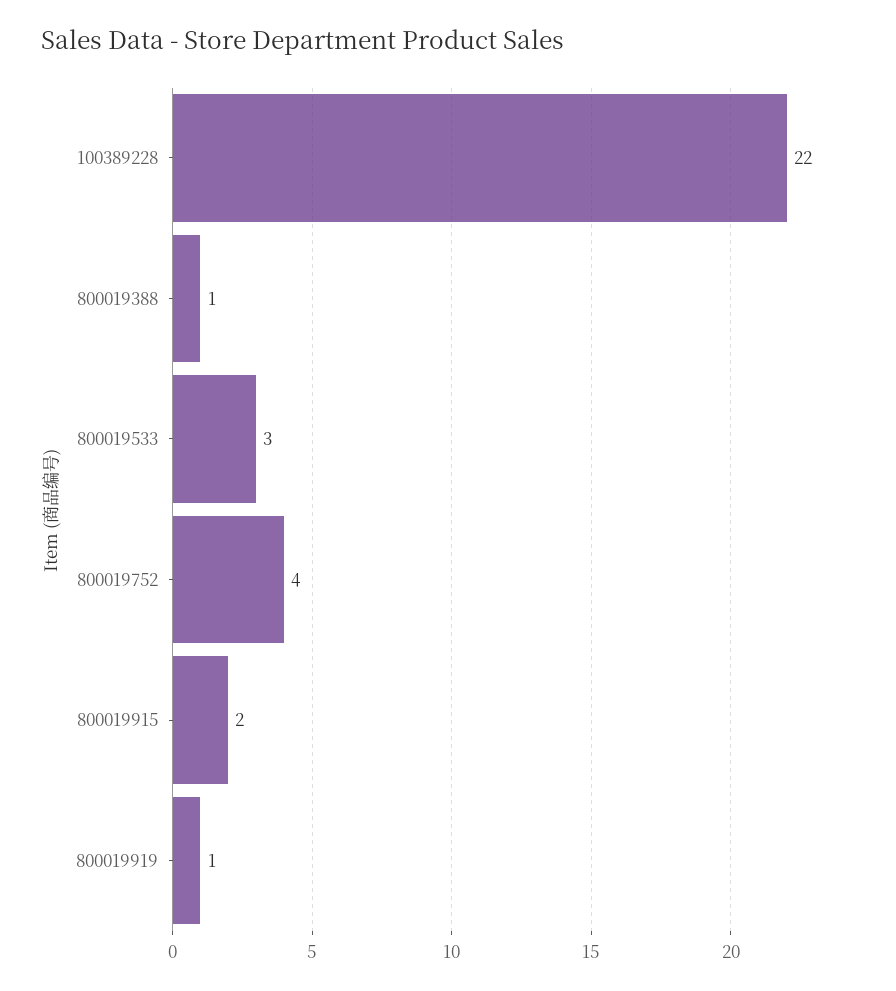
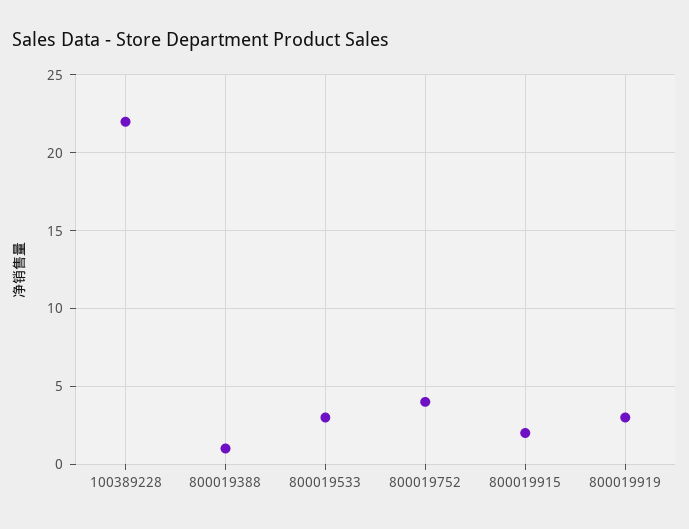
  {
    "100389228": 22,
    "800019388": 1,
    "800019533": 3,
    "800019752": 4,
    "800019915": 2,
-   "800019919": 1
+   "800019919": 3
  }

